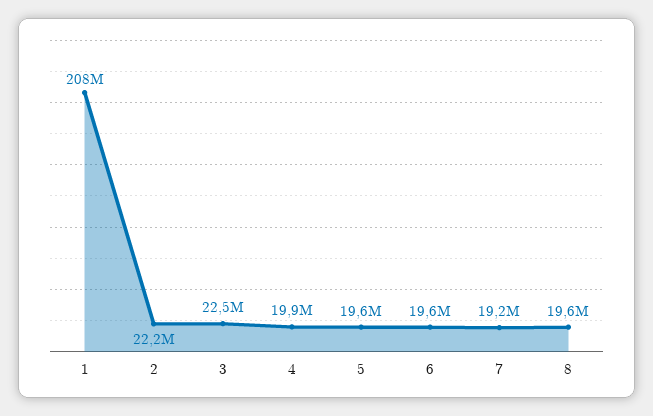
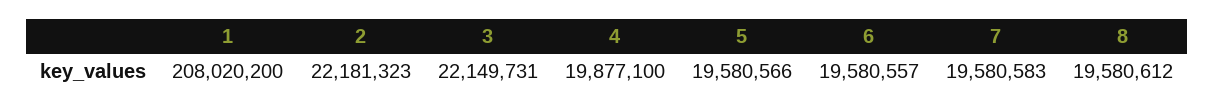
  {
    "1": 208020200,
    "2": 22181323,
-   "3": 22500000,
+   "3": 22149731,
    "4": 19877100,
    "5": 19580566,
    "6": 19580557,
-   "7": 19200000,
+   "7": 19580583,
    "8": 19580612
  }

